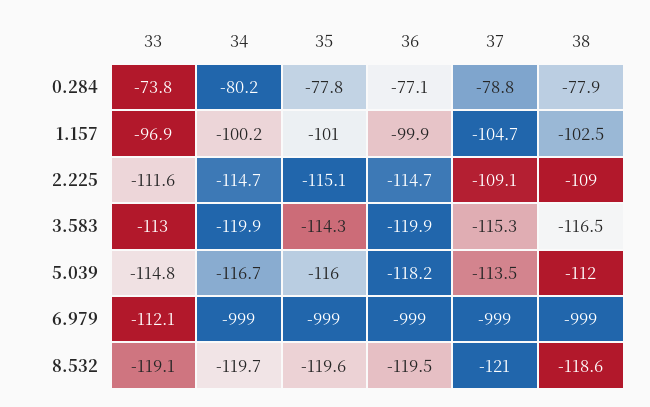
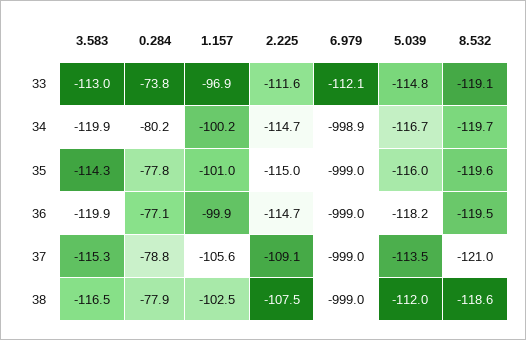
  {
    "33": {
      "0.284": -73.8,
      "1.157": -96.9,
      "2.225": -111.6,
      "3.583": -113,
      "5.039": -114.8,
      "6.979": -112.1,
      "8.532": -119.1
    },
    "34": {
      "0.284": -80.2,
      "1.157": -100.2,
      "2.225": -114.7,
      "3.583": -119.9,
      "5.039": -116.7,
-     "6.979": -999,
+     "6.979": -998.9,
      "8.532": -119.7
    },
    "35": {
      "0.284": -77.8,
      "1.157": -101,
-     "2.225": -115.1,
+     "2.225": -115,
      "3.583": -114.3,
      "5.039": -116,
      "6.979": -999,
      "8.532": -119.6
    },
    "36": {
      "0.284": -77.1,
      "1.157": -99.9,
      "2.225": -114.7,
      "3.583": -119.9,
      "5.039": -118.2,
      "6.979": -999,
      "8.532": -119.5
    },
    "37": {
      "0.284": -78.8,
-     "1.157": -104.7,
+     "1.157": -105.6,
      "2.225": -109.1,
      "3.583": -115.3,
      "5.039": -113.5,
      "6.979": -999,
      "8.532": -121
    },
    "38": {
      "0.284": -77.9,
      "1.157": -102.5,
-     "2.225": -109,
+     "2.225": -107.5,
      "3.583": -116.5,
      "5.039": -112,
      "6.979": -999,
      "8.532": -118.6
    }
  }

